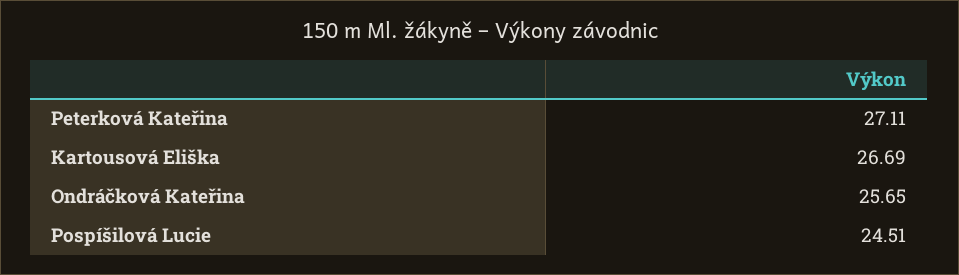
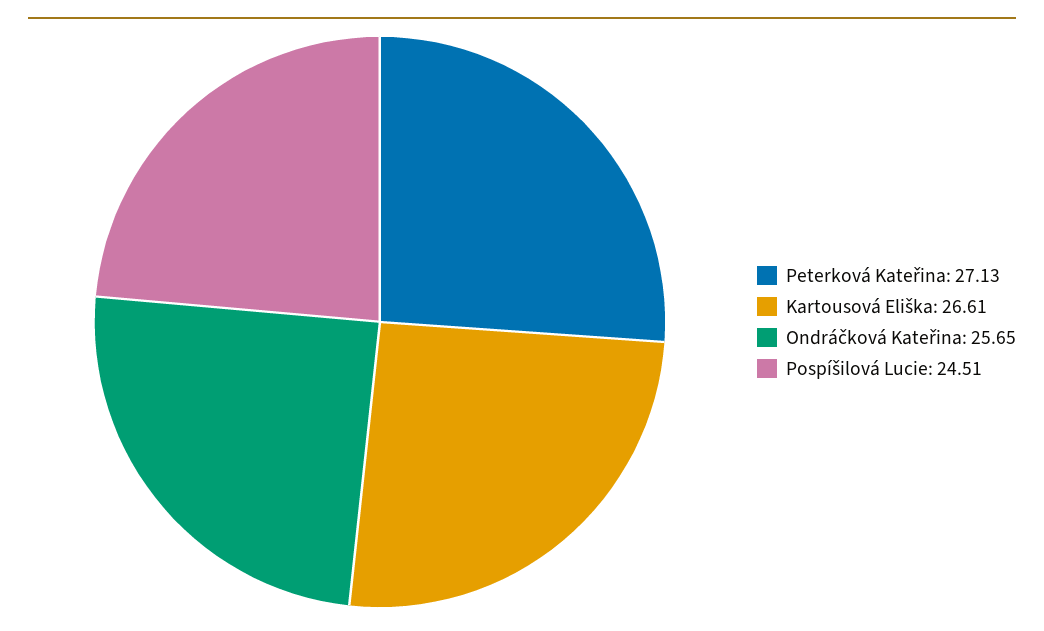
  {
-   "Peterková Kateřina": 27.11,
+   "Peterková Kateřina": 27.13,
-   "Kartousová Eliška": 26.69,
+   "Kartousová Eliška": 26.61,
    "Ondráčková Kateřina": 25.65,
    "Pospíšilová Lucie": 24.51
  }

